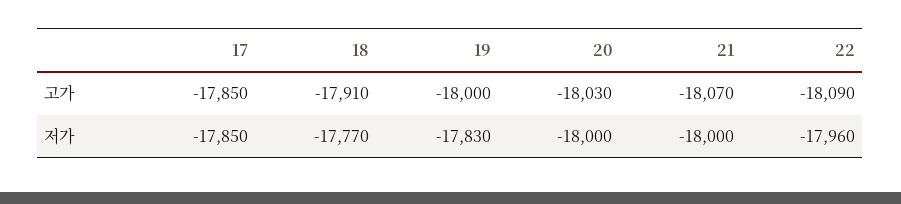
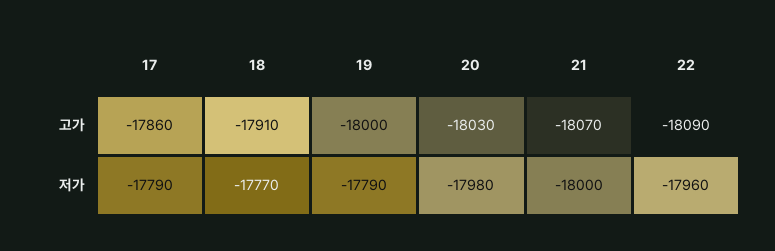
  {
    "17": {
-     "고가": -17850,
+     "고가": -17860,
-     "저가": -17850
+     "저가": -17790
    },
    "18": {
      "고가": -17910,
      "저가": -17770
    },
    "19": {
      "고가": -18000,
-     "저가": -17830
+     "저가": -17790
    },
    "20": {
      "고가": -18030,
-     "저가": -18000
+     "저가": -17980
    },
    "21": {
      "고가": -18070,
      "저가": -18000
    },
    "22": {
      "고가": -18090,
      "저가": -17960
    }
  }

